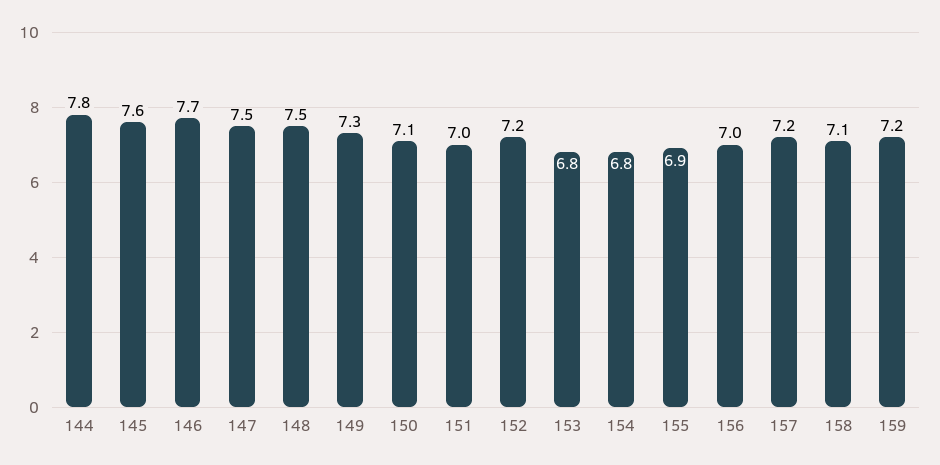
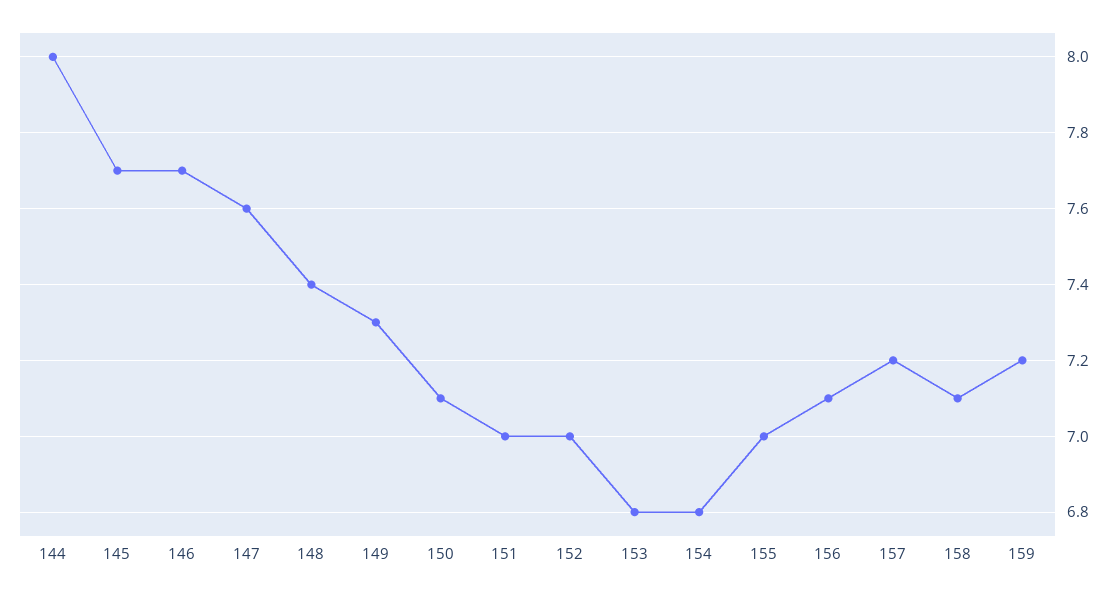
  {
-   "144": 7.8,
+   "144": 8,
-   "145": 7.6,
+   "145": 7.7,
    "146": 7.7,
-   "147": 7.5,
+   "147": 7.6,
-   "148": 7.5,
+   "148": 7.4,
    "149": 7.3,
    "150": 7.1,
    "151": 7,
-   "152": 7.2,
+   "152": 7,
    "153": 6.8,
    "154": 6.8,
-   "155": 6.9,
+   "155": 7,
-   "156": 7,
+   "156": 7.1,
    "157": 7.2,
    "158": 7.1,
    "159": 7.2
  }

